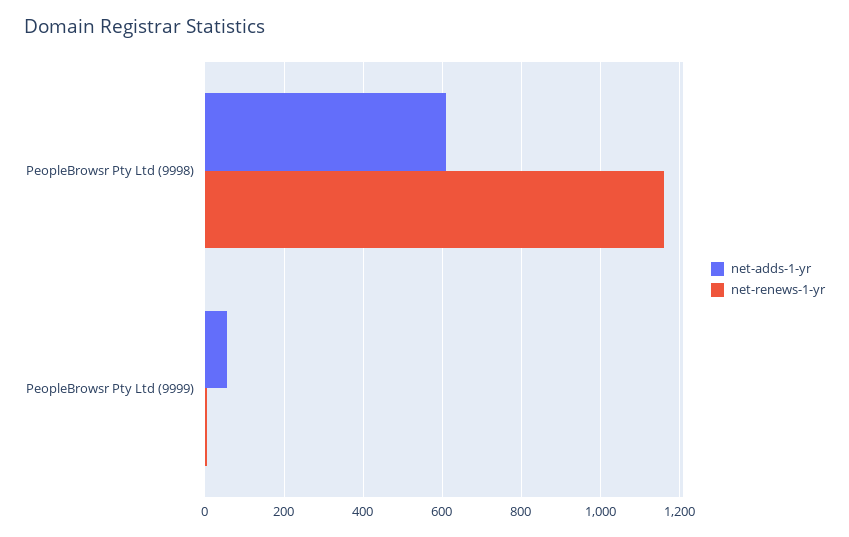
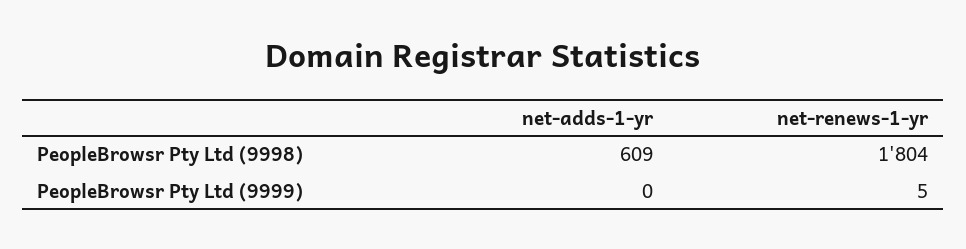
  {
    "net-adds-1-yr": {
      "PeopleBrowsr Pty Ltd (9998)": 609,
-     "PeopleBrowsr Pty Ltd (9999)": 60
+     "PeopleBrowsr Pty Ltd (9999)": 0
    },
    "net-renews-1-yr": {
-     "PeopleBrowsr Pty Ltd (9998)": 1160,
+     "PeopleBrowsr Pty Ltd (9998)": 1804,
      "PeopleBrowsr Pty Ltd (9999)": 5
    }
  }

